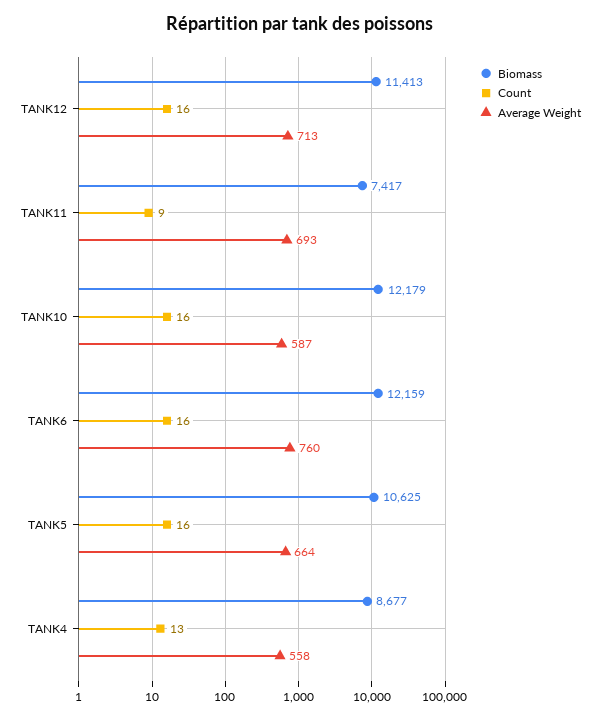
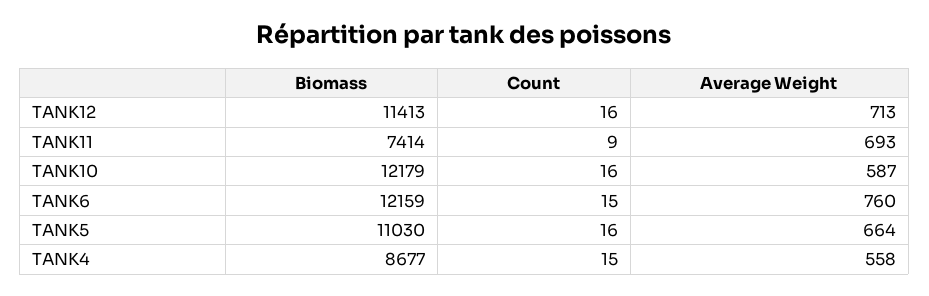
  {
    "Biomass": {
      "TANK12": 11413,
-     "TANK11": 7417,
+     "TANK11": 7414,
      "TANK10": 12179,
      "TANK6": 12159,
-     "TANK5": 10625,
+     "TANK5": 11030,
      "TANK4": 8677
    },
    "Count": {
      "TANK12": 16,
      "TANK11": 9,
      "TANK10": 16,
-     "TANK6": 16,
+     "TANK6": 15,
      "TANK5": 16,
-     "TANK4": 13
+     "TANK4": 15
    },
    "Average Weight": {
      "TANK12": 713,
      "TANK11": 693,
      "TANK10": 587,
      "TANK6": 760,
      "TANK5": 664,
      "TANK4": 558
    }
  }

